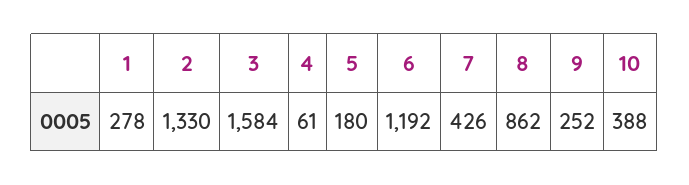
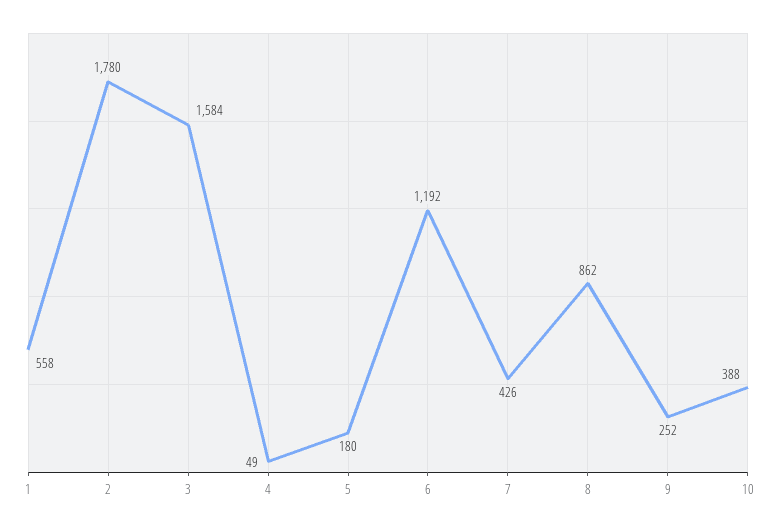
  {
-   "1": 278,
+   "1": 558,
-   "2": 1330,
+   "2": 1780,
    "3": 1584,
-   "4": 61,
+   "4": 49,
    "5": 180,
    "6": 1192,
    "7": 426,
    "8": 862,
    "9": 252,
    "10": 388
  }

